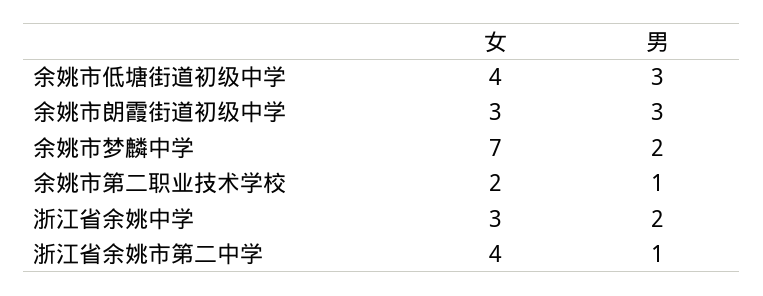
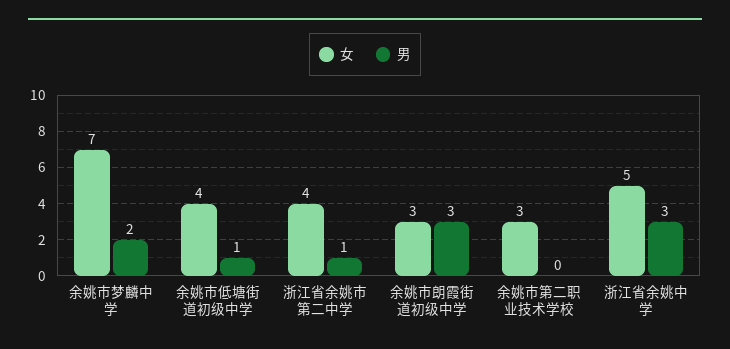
  {
    "女": {
      "余姚市低塘街道初级中学": 4,
      "余姚市朗霞街道初级中学": 3,
      "余姚市梦麟中学": 7,
-     "余姚市第二职业技术学校": 2,
+     "余姚市第二职业技术学校": 3,
-     "浙江省余姚中学": 3,
+     "浙江省余姚中学": 5,
      "浙江省余姚市第二中学": 4
    },
    "男": {
-     "余姚市低塘街道初级中学": 3,
+     "余姚市低塘街道初级中学": 1,
      "余姚市朗霞街道初级中学": 3,
      "余姚市梦麟中学": 2,
-     "余姚市第二职业技术学校": 1,
+     "余姚市第二职业技术学校": 0,
-     "浙江省余姚中学": 2,
+     "浙江省余姚中学": 3,
      "浙江省余姚市第二中学": 1
    }
  }

